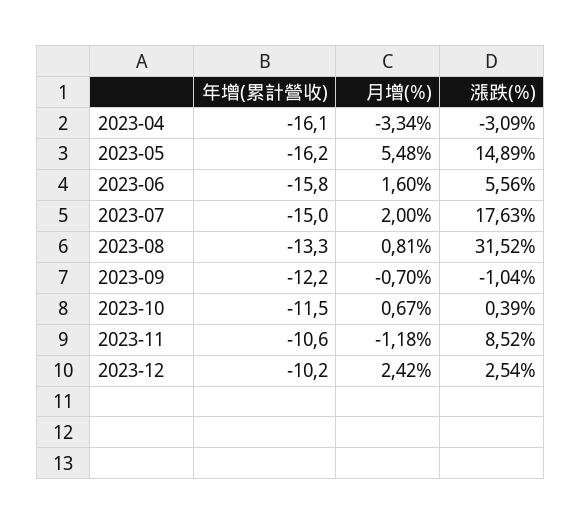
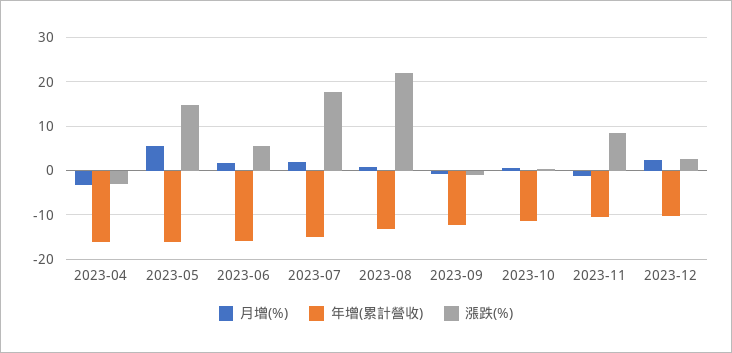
  {
    "年增(累計營收)": {
      "2023-04": -16.1,
      "2023-05": -16.2,
      "2023-06": -15.8,
      "2023-07": -15,
      "2023-08": -13.3,
      "2023-09": -12.2,
      "2023-10": -11.5,
      "2023-11": -10.6,
      "2023-12": -10.2
    },
    "月增(%)": {
      "2023-04": -3.34,
      "2023-05": 5.48,
      "2023-06": 1.6,
      "2023-07": 2,
      "2023-08": 0.81,
      "2023-09": -0.7,
      "2023-10": 0.67,
      "2023-11": -1.18,
      "2023-12": 2.42
    },
    "漲跌(%)": {
      "2023-04": -3.09,
      "2023-05": 14.89,
      "2023-06": 5.56,
      "2023-07": 17.63,
-     "2023-08": 31.52,
+     "2023-08": 22,
      "2023-09": -1.04,
      "2023-10": 0.39,
      "2023-11": 8.52,
      "2023-12": 2.54
    }
  }

